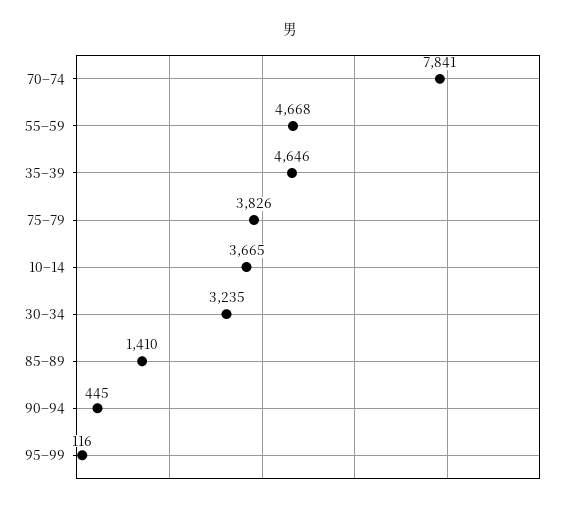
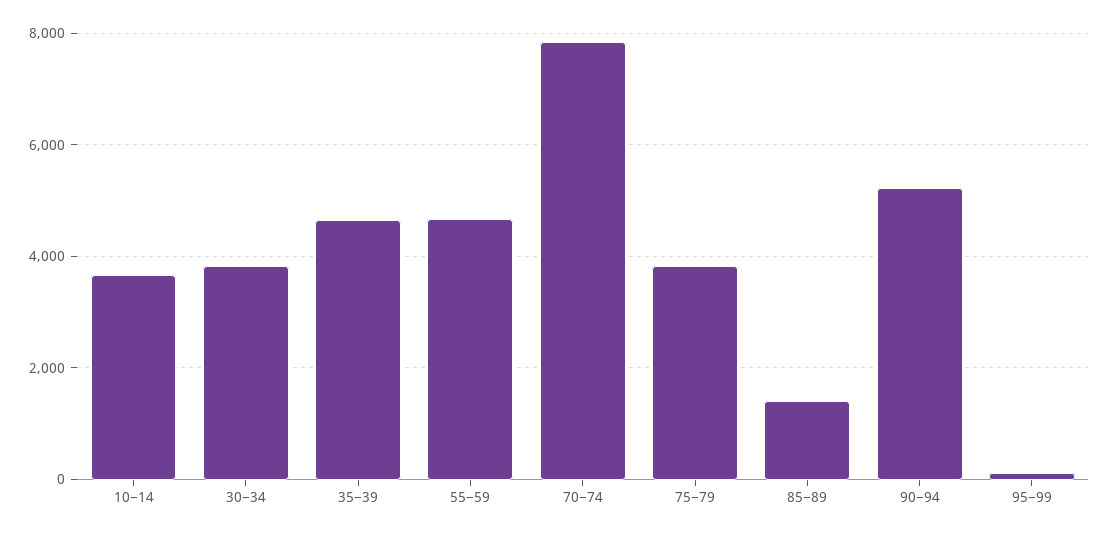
  {
    "70−74": 7841,
    "55−59": 4668,
    "35−39": 4646,
    "75−79": 3826,
    "10−14": 3665,
-   "30−34": 3235,
+   "30−34": 3800,
    "85−89": 1410,
-   "90−94": 445,
+   "90−94": 5200,
    "95−99": 116
  }

